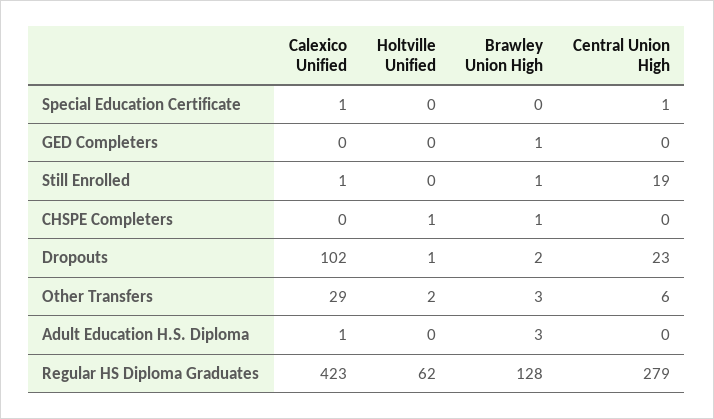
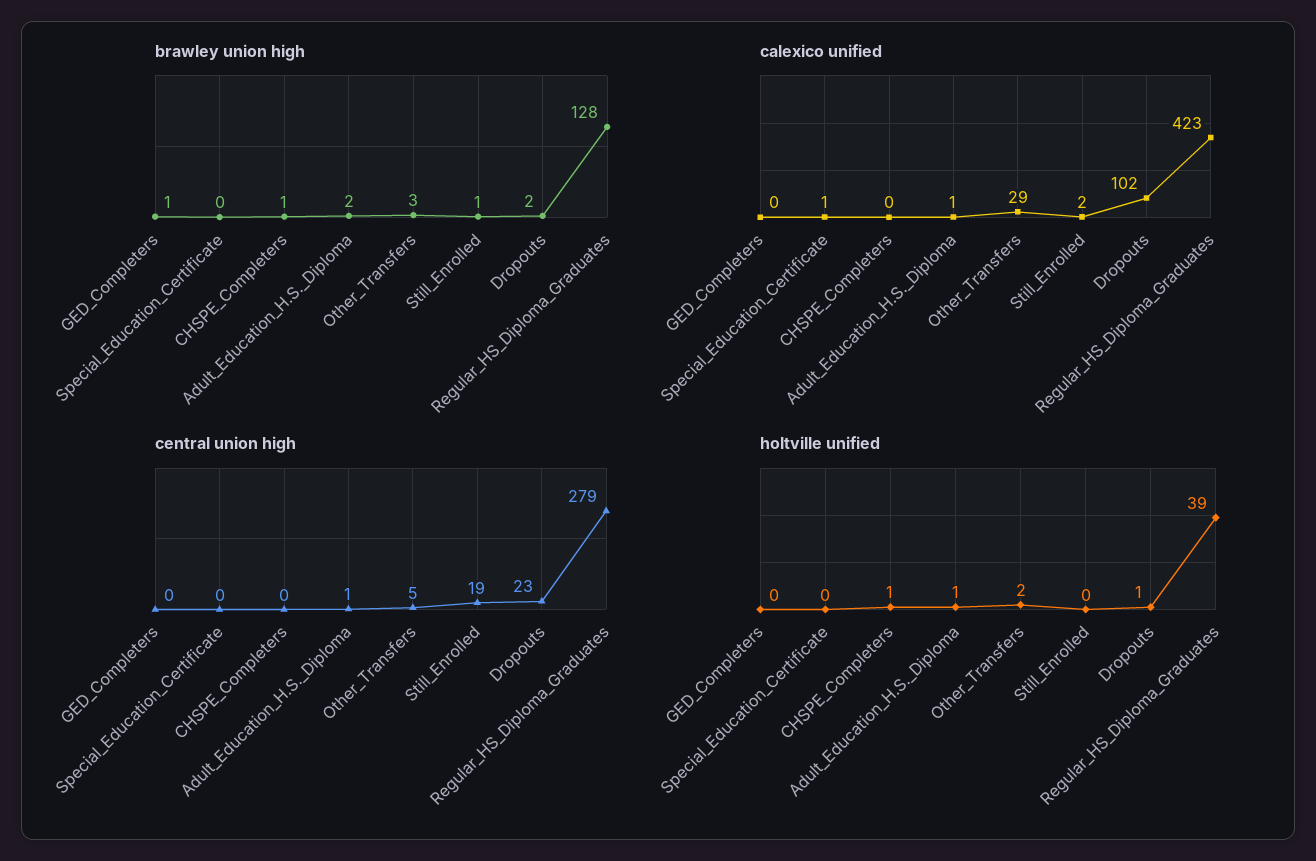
  {
    "Calexico Unified": {
      "Special Education Certificate": 1,
      "GED Completers": 0,
-     "Still Enrolled": 1,
+     "Still Enrolled": 2,
      "CHSPE Completers": 0,
      "Dropouts": 102,
      "Other Transfers": 29,
      "Adult Education H.S. Diploma": 1,
      "Regular HS Diploma Graduates": 423
    },
    "Holtville Unified": {
      "Special Education Certificate": 0,
      "GED Completers": 0,
      "Still Enrolled": 0,
      "CHSPE Completers": 1,
      "Dropouts": 1,
      "Other Transfers": 2,
-     "Adult Education H.S. Diploma": 0,
+     "Adult Education H.S. Diploma": 1,
-     "Regular HS Diploma Graduates": 62
+     "Regular HS Diploma Graduates": 39
    },
    "Brawley Union High": {
      "Special Education Certificate": 0,
      "GED Completers": 1,
      "Still Enrolled": 1,
      "CHSPE Completers": 1,
      "Dropouts": 2,
      "Other Transfers": 3,
-     "Adult Education H.S. Diploma": 3,
+     "Adult Education H.S. Diploma": 2,
      "Regular HS Diploma Graduates": 128
    },
    "Central Union High": {
-     "Special Education Certificate": 1,
+     "Special Education Certificate": 0,
      "GED Completers": 0,
      "Still Enrolled": 19,
      "CHSPE Completers": 0,
      "Dropouts": 23,
-     "Other Transfers": 6,
+     "Other Transfers": 5,
-     "Adult Education H.S. Diploma": 0,
+     "Adult Education H.S. Diploma": 1,
      "Regular HS Diploma Graduates": 279
    }
  }

